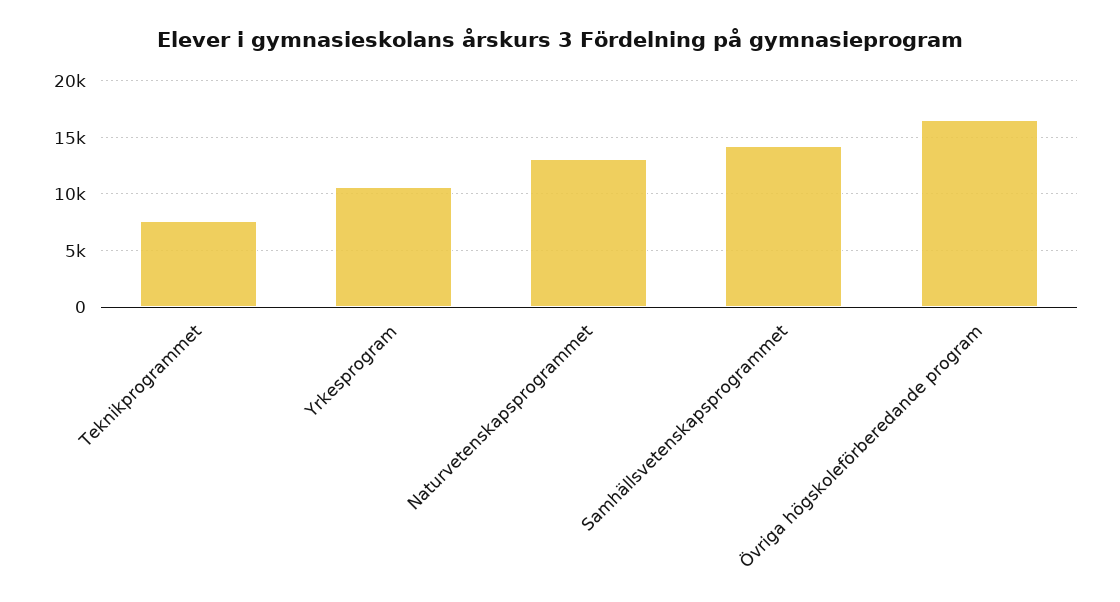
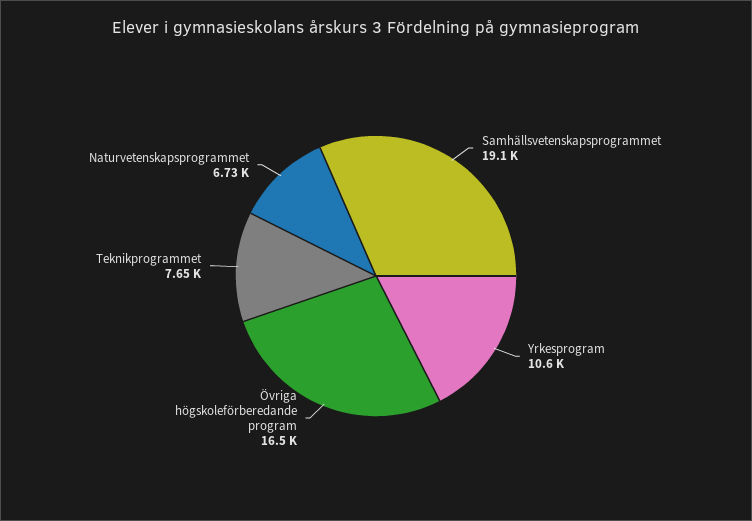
  {
    "Teknikprogrammet": 7650,
    "Yrkesprogram": 10600,
-   "Naturvetenskapsprogrammet": 13000,
+   "Naturvetenskapsprogrammet": 6730,
-   "Samhällsvetenskapsprogrammet": 14000,
+   "Samhällsvetenskapsprogrammet": 19100,
    "Övriga högskoleförberedande program": 16500
  }

